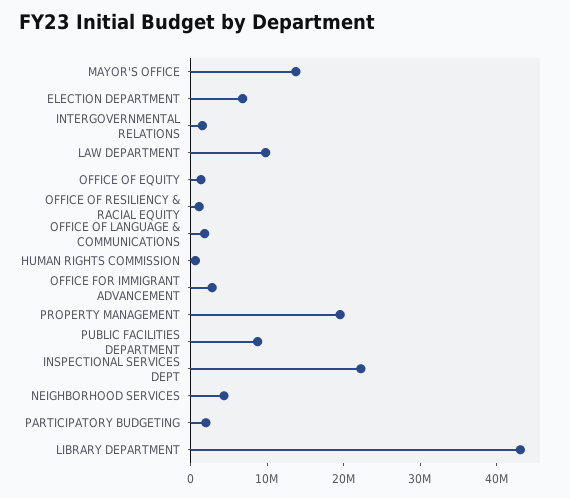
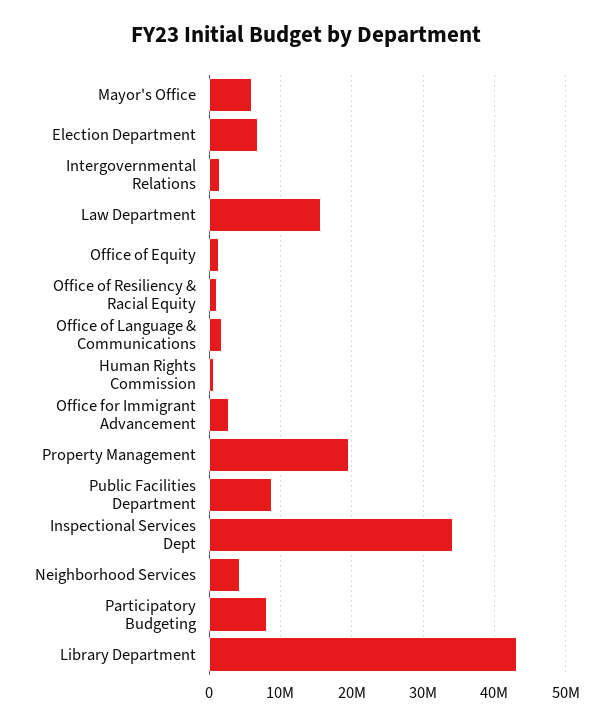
  {
-   "MAYOR'S OFFICE": 14000000,
+   "MAYOR'S OFFICE": 6000000,
    "ELECTION DEPARTMENT": 7000000,
    "INTERGOVERNMENTAL RELATIONS": 2000000,
-   "LAW DEPARTMENT": 10000000,
+   "LAW DEPARTMENT": 16000000,
    "OFFICE OF EQUITY": 1000000,
    "OFFICE OF RESILIENCY & RACIAL EQUITY": 1000000,
    "OFFICE OF LANGUAGE & COMMUNICATIONS": 2000000,
    "HUMAN RIGHTS COMMISSION": 1000000,
    "OFFICE FOR IMMIGRANT ADVANCEMENT": 3000000,
    "PROPERTY MANAGEMENT": 20000000,
    "PUBLIC FACILITIES DEPARTMENT": 9000000,
-   "INSPECTIONAL SERVICES DEPT": 22000000,
+   "INSPECTIONAL SERVICES DEPT": 34000000,
    "NEIGHBORHOOD SERVICES": 4000000,
-   "PARTICIPATORY BUDGETING": 2000000,
+   "PARTICIPATORY BUDGETING": 8000000,
    "LIBRARY DEPARTMENT": 43000000
  }

